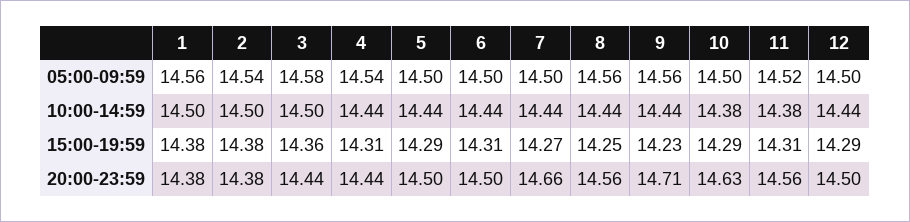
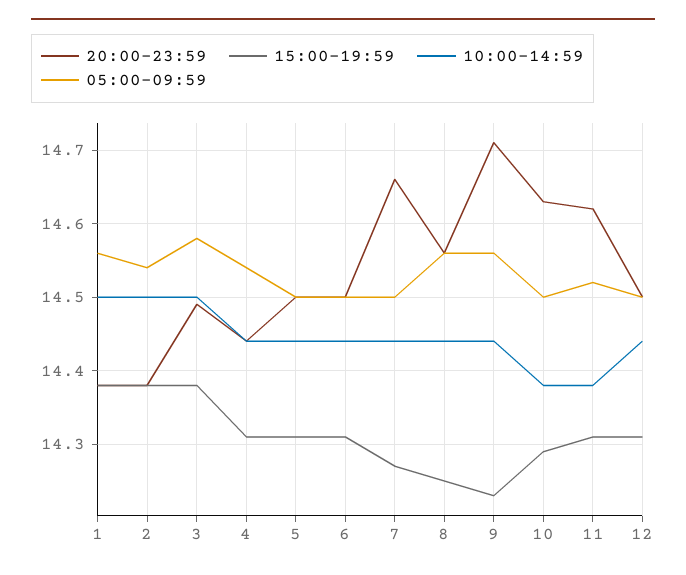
  {
    "05:00-09:59": {
      "1": 14.56,
      "2": 14.54,
      "3": 14.58,
      "4": 14.54,
      "5": 14.5,
      "6": 14.5,
      "7": 14.5,
      "8": 14.56,
      "9": 14.56,
      "10": 14.5,
      "11": 14.52,
      "12": 14.5
    },
    "10:00-14:59": {
      "1": 14.5,
      "2": 14.5,
      "3": 14.5,
      "4": 14.44,
      "5": 14.44,
      "6": 14.44,
      "7": 14.44,
      "8": 14.44,
      "9": 14.44,
      "10": 14.38,
      "11": 14.38,
      "12": 14.44
    },
    "15:00-19:59": {
      "1": 14.38,
      "2": 14.38,
-     "3": 14.36,
+     "3": 14.38,
      "4": 14.31,
-     "5": 14.29,
+     "5": 14.31,
      "6": 14.31,
      "7": 14.27,
      "8": 14.25,
      "9": 14.23,
      "10": 14.29,
      "11": 14.31,
-     "12": 14.29
+     "12": 14.31
    },
    "20:00-23:59": {
      "1": 14.38,
      "2": 14.38,
-     "3": 14.44,
+     "3": 14.49,
      "4": 14.44,
      "5": 14.5,
      "6": 14.5,
      "7": 14.66,
      "8": 14.56,
      "9": 14.71,
      "10": 14.63,
-     "11": 14.56,
+     "11": 14.62,
      "12": 14.5
    }
  }

